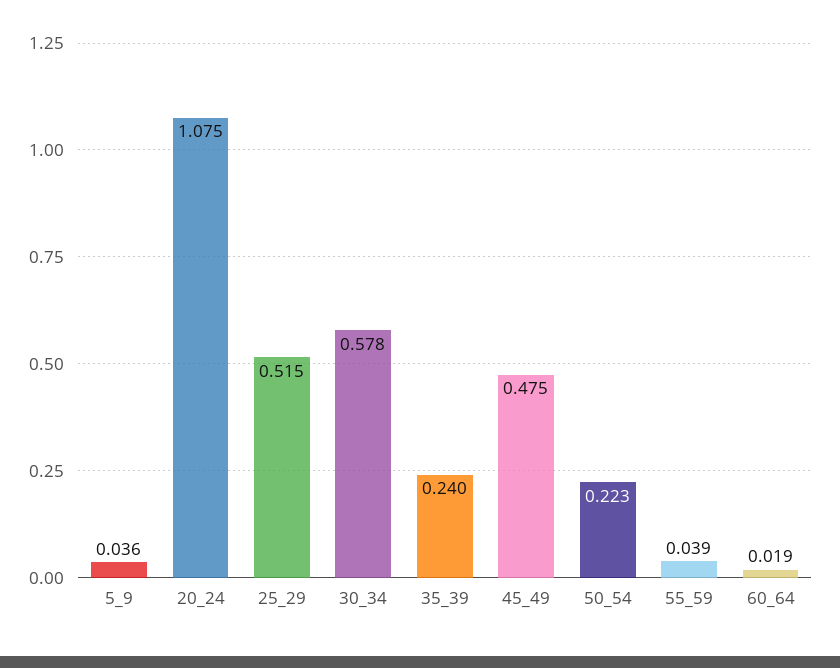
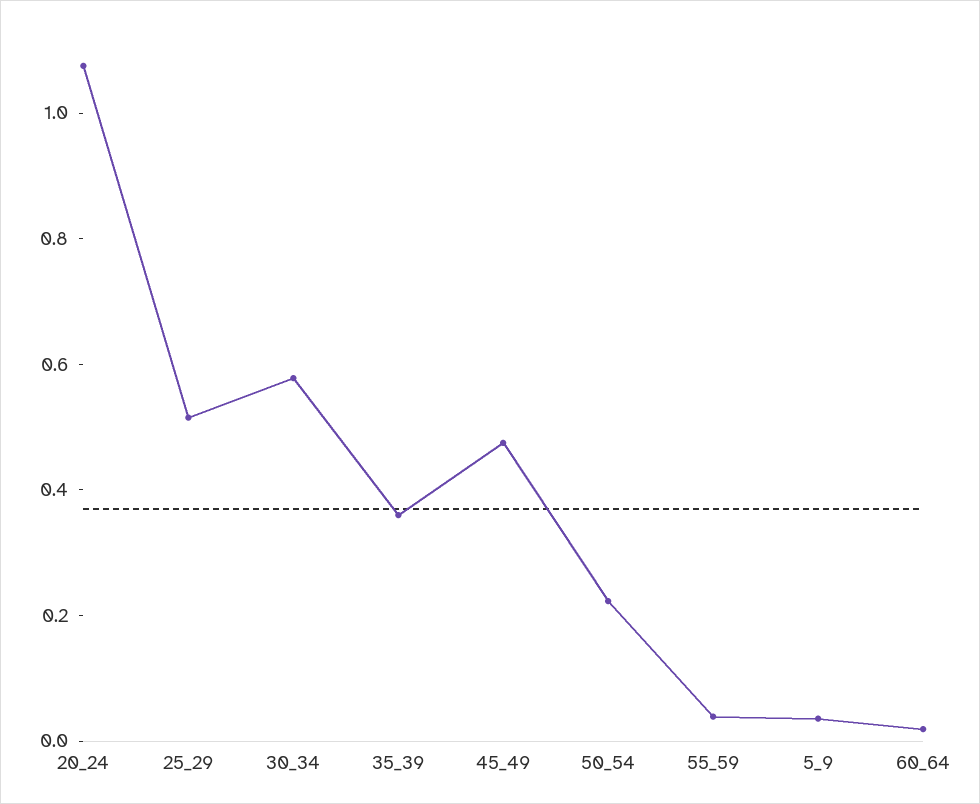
  {
    "5_9": 0.036,
    "20_24": 1.075,
    "25_29": 0.515,
    "30_34": 0.578,
-   "35_39": 0.24,
+   "35_39": 0.35,
    "45_49": 0.475,
    "50_54": 0.223,
    "55_59": 0.039,
    "60_64": 0.019
  }

